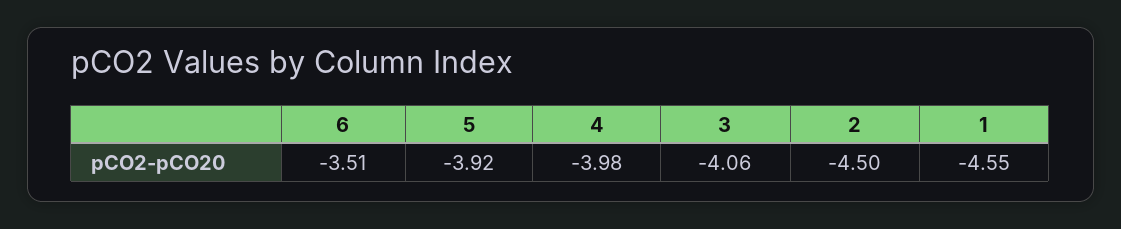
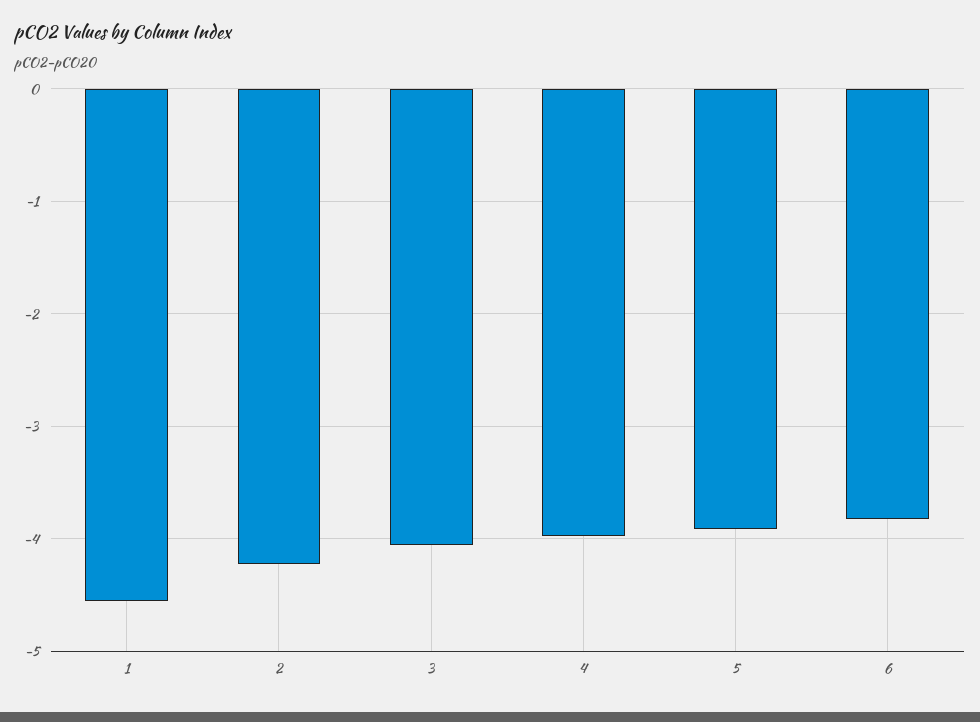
  {
-   "6": -3.51,
+   "6": -3.8,
    "5": -3.92,
    "4": -3.98,
    "3": -4.06,
-   "2": -4.5,
+   "2": -4.2,
    "1": -4.55
  }

